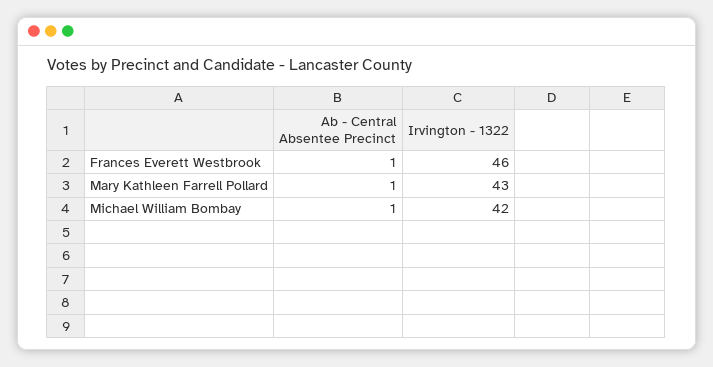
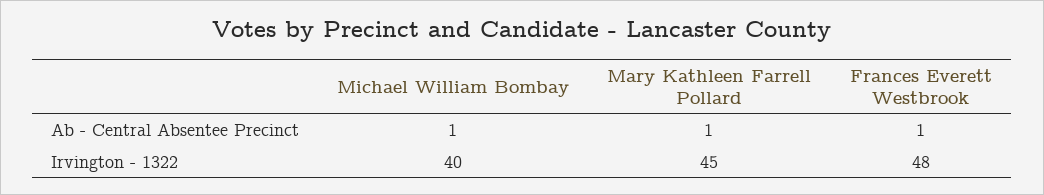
  {
    "Ab - Central Absentee Precinct": {
      "Frances Everett Westbrook": 1,
      "Mary Kathleen Farrell Pollard": 1,
      "Michael William Bombay": 1
    },
    "Irvington - 1322": {
-     "Frances Everett Westbrook": 46,
+     "Frances Everett Westbrook": 48,
-     "Mary Kathleen Farrell Pollard": 43,
+     "Mary Kathleen Farrell Pollard": 45,
-     "Michael William Bombay": 42
+     "Michael William Bombay": 40
    }
  }

